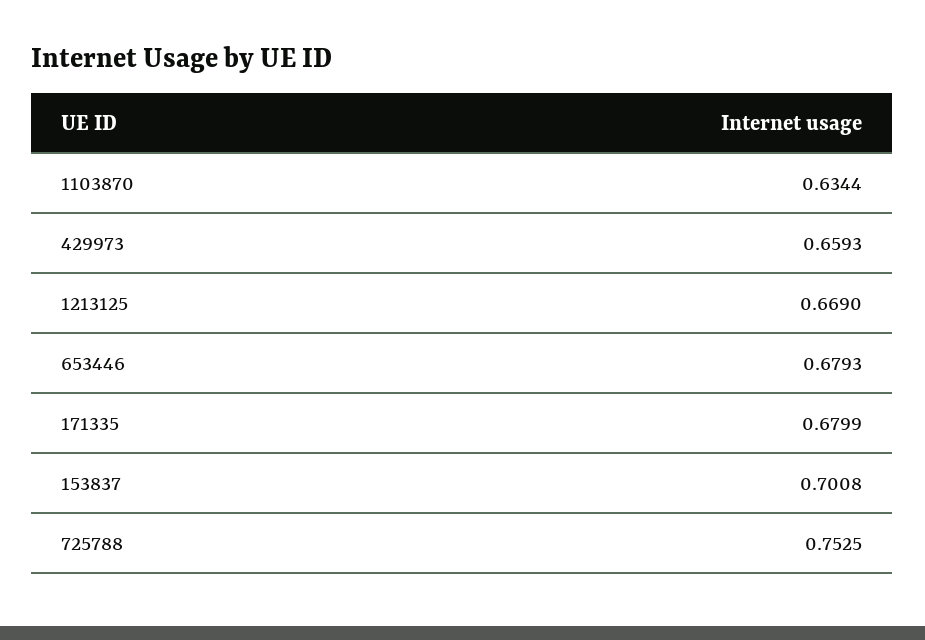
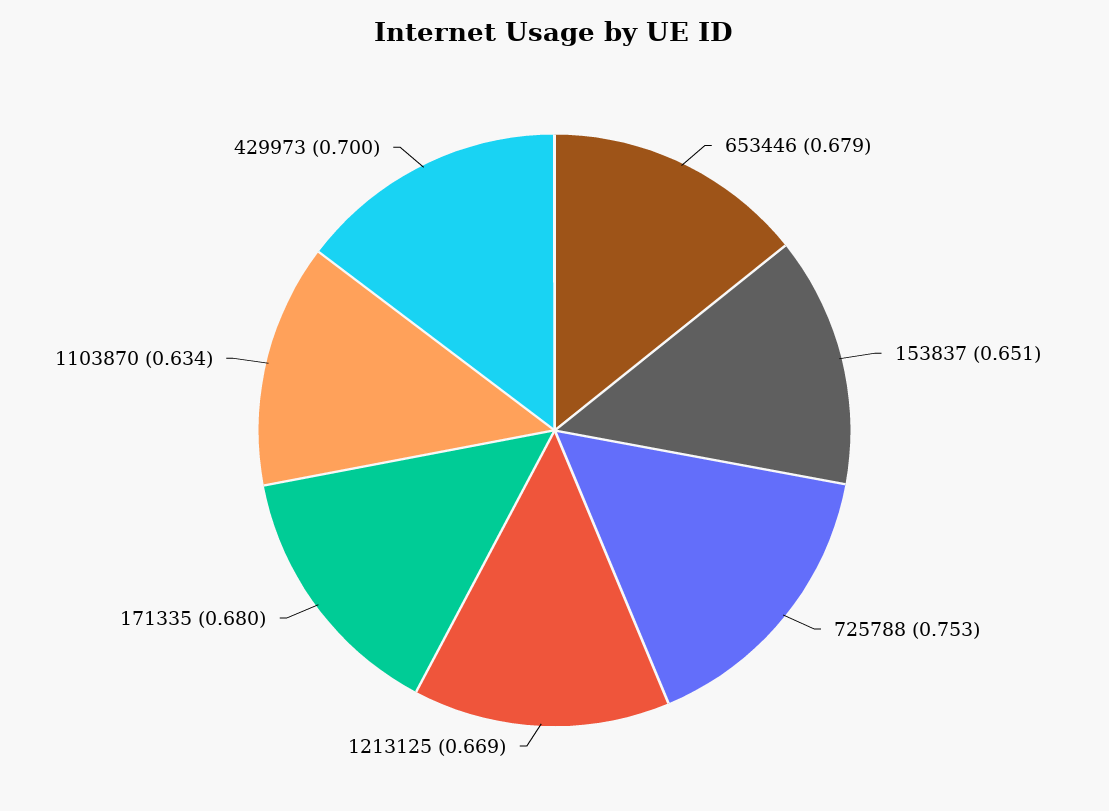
  {
    "1103870": 0.6344,
-   "429973": 0.6593,
+   "429973": 0.7,
    "1213125": 0.669,
    "653446": 0.6793,
    "171335": 0.6799,
-   "153837": 0.7008,
+   "153837": 0.651,
    "725788": 0.7525
  }

